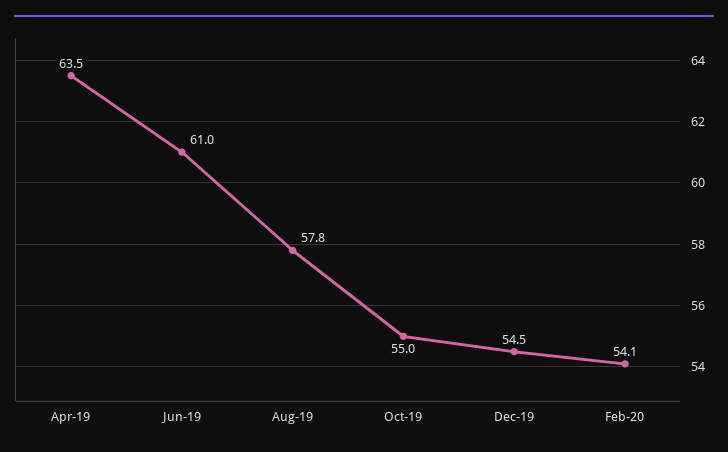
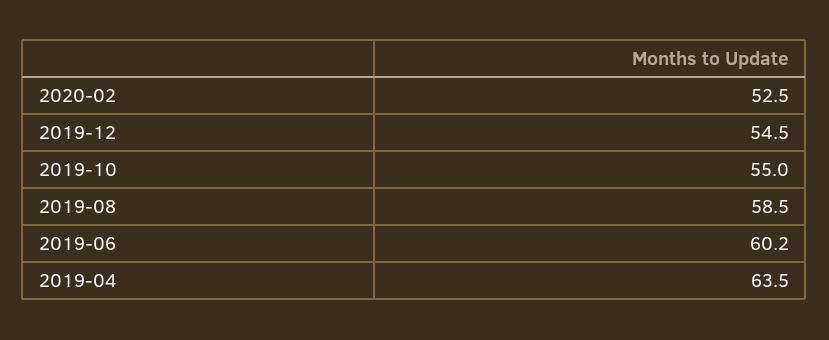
  {
    "Apr-19": 63.5,
-   "Jun-19": 61,
+   "Jun-19": 60.2,
-   "Aug-19": 57.8,
+   "Aug-19": 58.5,
    "Oct-19": 55,
    "Dec-19": 54.5,
-   "Feb-20": 54.1
+   "Feb-20": 52.5
  }

